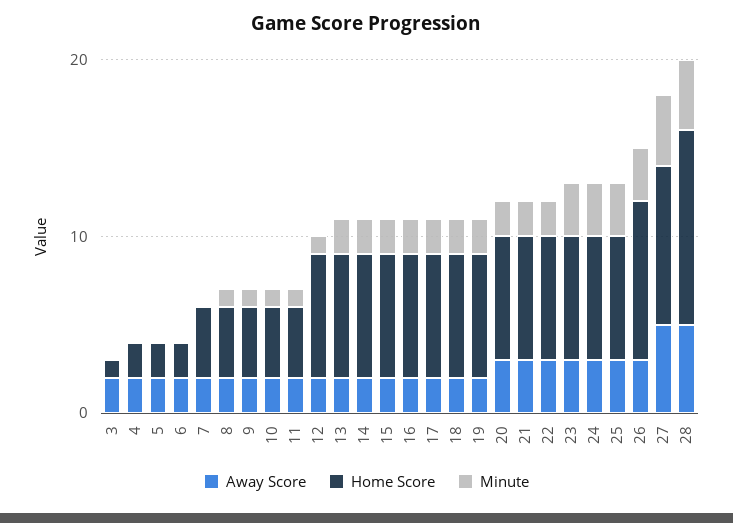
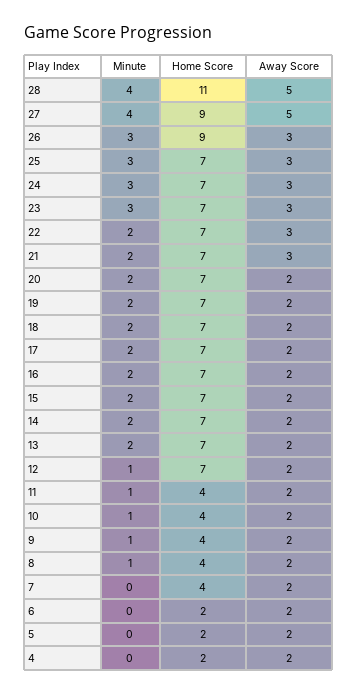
  {
    "Away Score": {
-     "3": 2,
      "4": 2,
      "5": 2,
      "6": 2,
      "7": 2,
      "8": 2,
      "9": 2,
      "10": 2,
      "11": 2,
      "12": 2,
      "13": 2,
      "14": 2,
      "15": 2,
      "16": 2,
      "17": 2,
      "18": 2,
      "19": 2,
-     "20": 3,
+     "20": 2,
      "21": 3,
      "22": 3,
      "23": 3,
      "24": 3,
      "25": 3,
      "26": 3,
      "27": 5,
      "28": 5
    },
    "Home Score": {
-     "3": 1,
      "4": 2,
      "5": 2,
      "6": 2,
      "7": 4,
      "8": 4,
      "9": 4,
      "10": 4,
      "11": 4,
      "12": 7,
      "13": 7,
      "14": 7,
      "15": 7,
      "16": 7,
      "17": 7,
      "18": 7,
      "19": 7,
      "20": 7,
      "21": 7,
      "22": 7,
      "23": 7,
      "24": 7,
      "25": 7,
      "26": 9,
      "27": 9,
      "28": 11
    },
    "Minute": {
-     "3": 0,
      "4": 0,
      "5": 0,
      "6": 0,
      "7": 0,
      "8": 1,
      "9": 1,
      "10": 1,
      "11": 1,
      "12": 1,
      "13": 2,
      "14": 2,
      "15": 2,
      "16": 2,
      "17": 2,
      "18": 2,
      "19": 2,
      "20": 2,
      "21": 2,
      "22": 2,
      "23": 3,
      "24": 3,
      "25": 3,
      "26": 3,
      "27": 4,
      "28": 4
    }
  }

